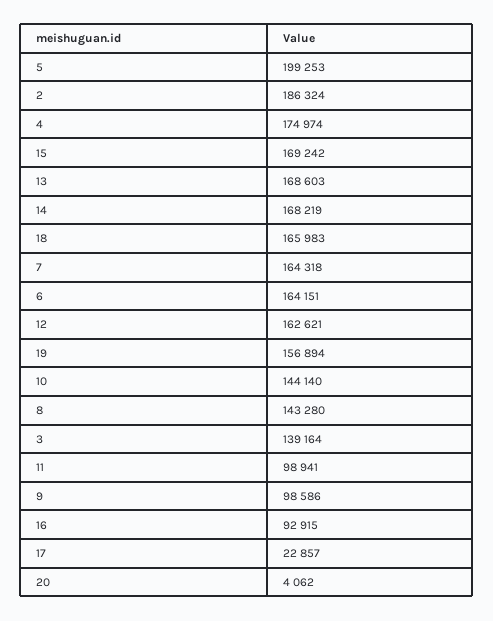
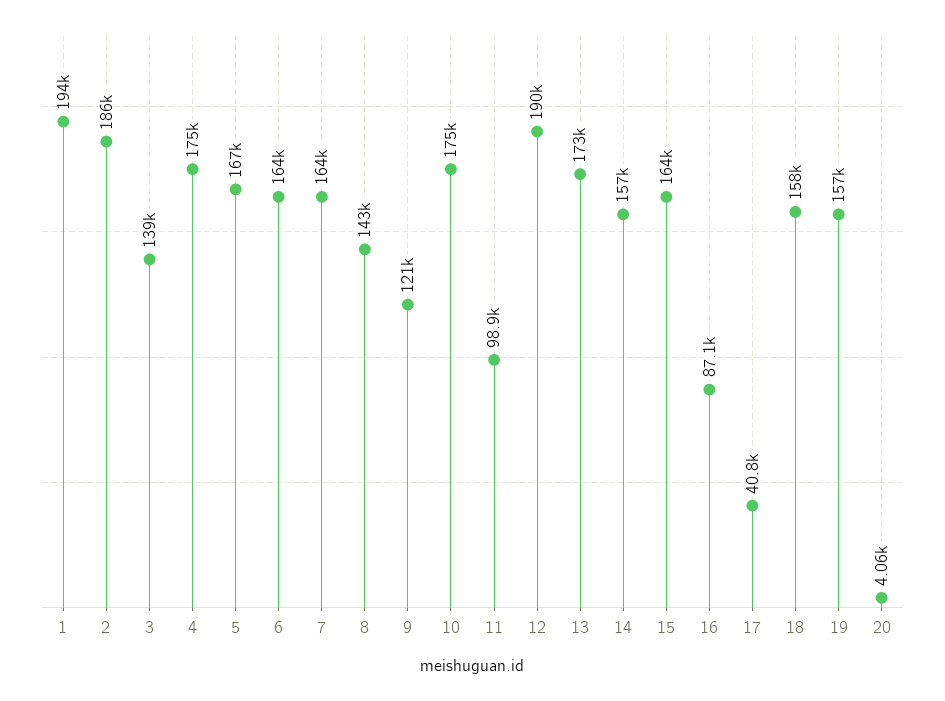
  {
-   "5": 199253,
+   "5": 167000,
    "2": 186324,
    "4": 174974,
-   "15": 169242,
+   "15": 164000,
-   "13": 168603,
+   "13": 173000,
-   "14": 168219,
+   "14": 157000,
-   "18": 165983,
+   "18": 158000,
    "7": 164318,
    "6": 164151,
-   "12": 162621,
+   "12": 190000,
    "19": 156894,
-   "10": 144140,
+   "10": 175000,
    "8": 143280,
    "3": 139164,
    "11": 98941,
-   "9": 98586,
+   "9": 121000,
-   "16": 92915,
+   "16": 87100,
-   "17": 22857,
+   "17": 40800,
-   "20": 4062
+   "20": 4062,
+   "1": 194000
  }

